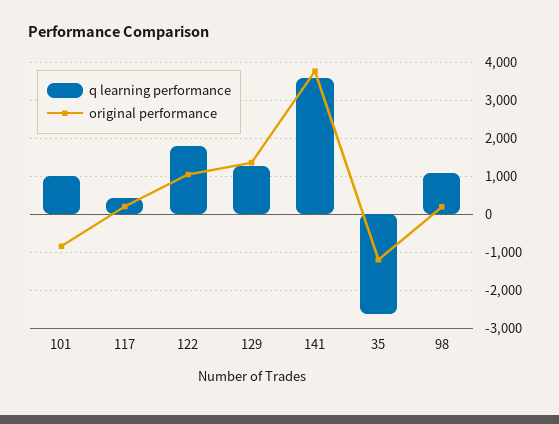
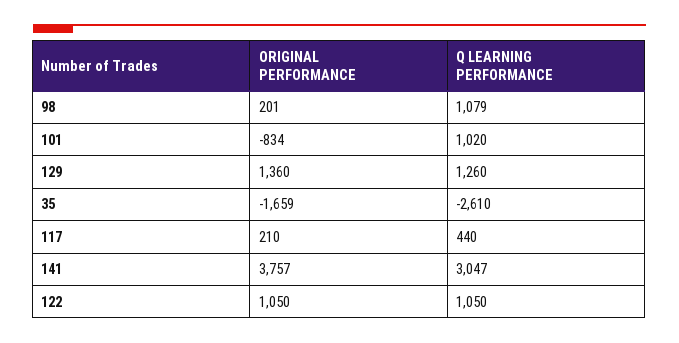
  {
    "q learning performance": {
      "101": 1020,
      "117": 440,
-     "122": 1800,
+     "122": 1050,
      "129": 1260,
-     "141": 3600,
+     "141": 3047,
      "35": -2610,
      "98": 1079
    },
    "original performance": {
      "101": -834,
      "117": 210,
      "122": 1050,
      "129": 1360,
      "141": 3757,
-     "35": -1200,
+     "35": -1659,
      "98": 201
    }
  }

